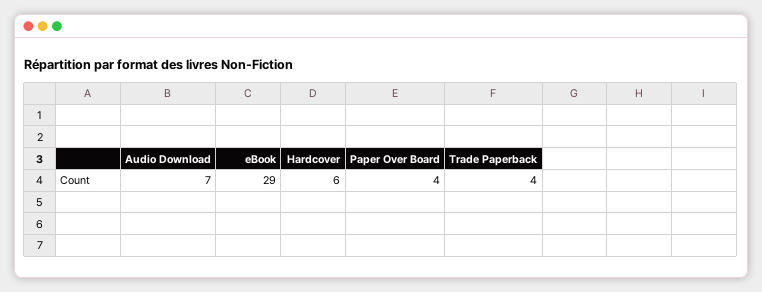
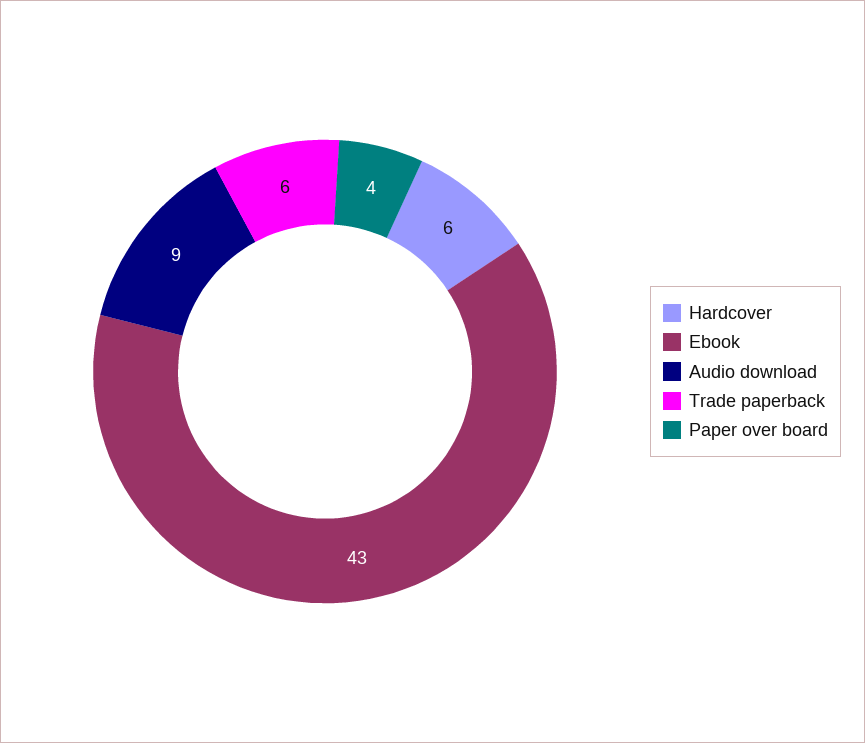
  {
-   "Audio Download": 7,
+   "Audio Download": 9,
-   "eBook": 29,
+   "eBook": 43,
    "Hardcover": 6,
    "Paper Over Board": 4,
-   "Trade Paperback": 4
+   "Trade Paperback": 6
  }

